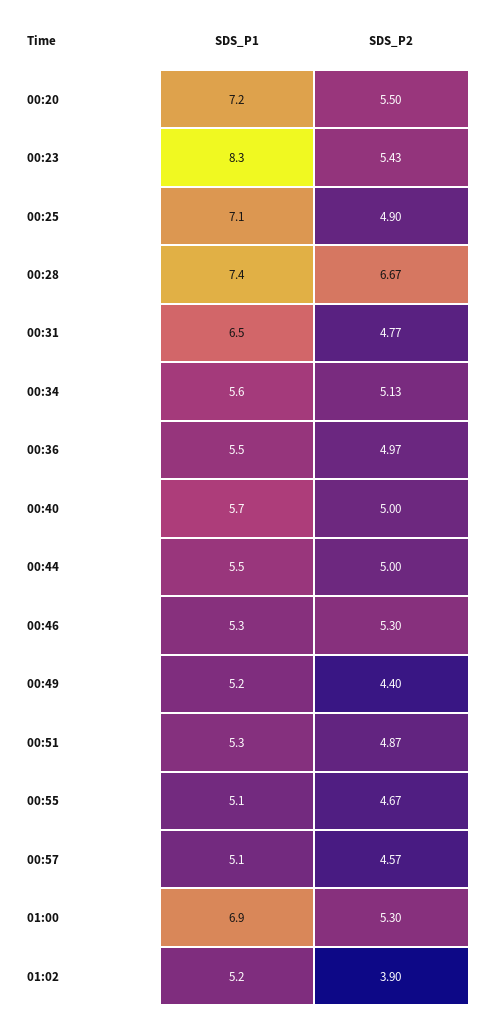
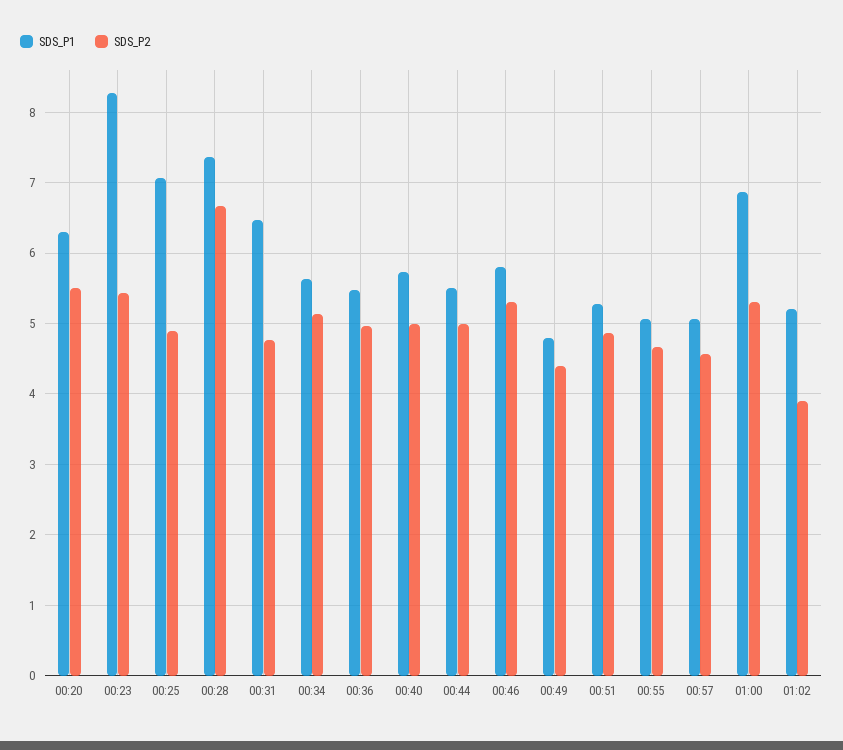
  {
    "SDS_P1": {
-     "00:20": 7.2,
+     "00:20": 6.3,
      "00:23": 8.3,
      "00:25": 7.1,
      "00:28": 7.4,
      "00:31": 6.5,
      "00:34": 5.6,
      "00:36": 5.5,
      "00:40": 5.7,
      "00:44": 5.5,
-     "00:46": 5.3,
+     "00:46": 5.8,
-     "00:49": 5.2,
+     "00:49": 4.8,
      "00:51": 5.3,
      "00:55": 5.1,
      "00:57": 5.1,
      "01:00": 6.9,
      "01:02": 5.2
    },
    "SDS_P2": {
      "00:20": 5.5,
      "00:23": 5.43,
      "00:25": 4.9,
      "00:28": 6.67,
      "00:31": 4.77,
      "00:34": 5.13,
      "00:36": 4.97,
      "00:40": 5,
      "00:44": 5,
      "00:46": 5.3,
      "00:49": 4.4,
      "00:51": 4.87,
      "00:55": 4.67,
      "00:57": 4.57,
      "01:00": 5.3,
      "01:02": 3.9
    }
  }

